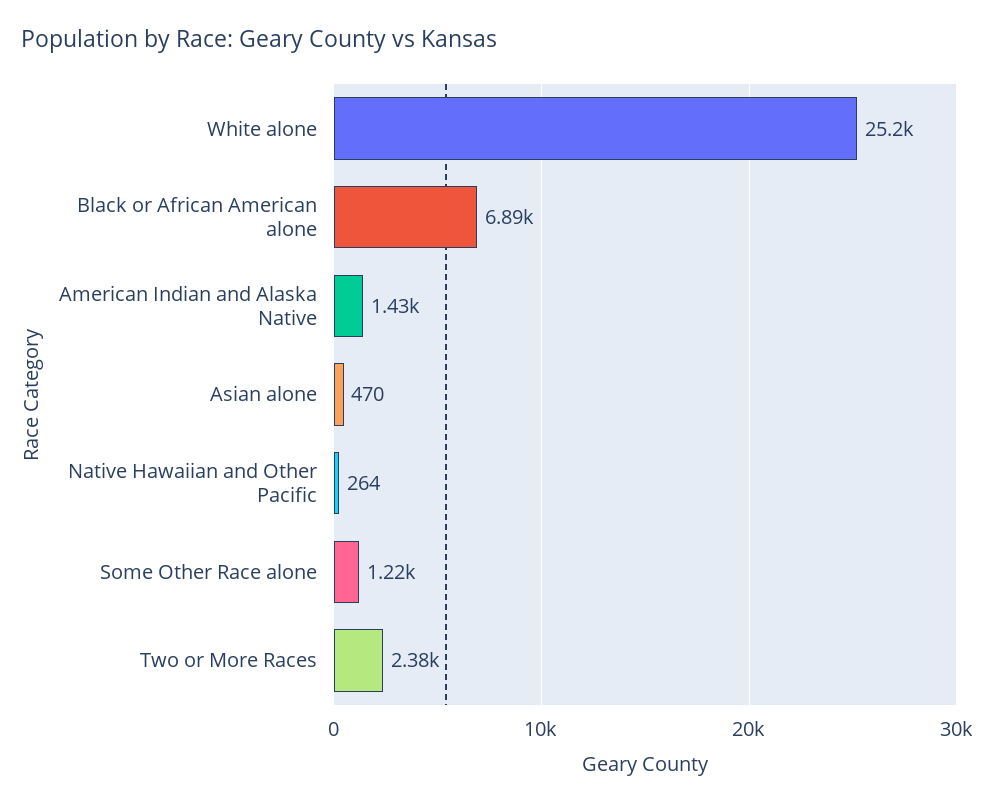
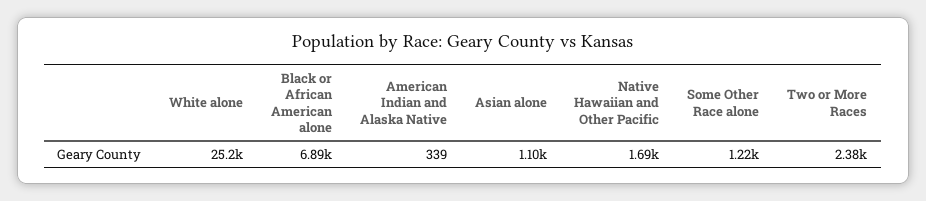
  {
    "White alone": 25200,
    "Black or African American alone": 6890,
-   "American Indian and Alaska Native": 1430,
+   "American Indian and Alaska Native": 339,
-   "Asian alone": 470,
+   "Asian alone": 1100,
-   "Native Hawaiian and Other Pacific": 264,
+   "Native Hawaiian and Other Pacific": 1690,
    "Some Other Race alone": 1220,
    "Two or More Races": 2380
  }

